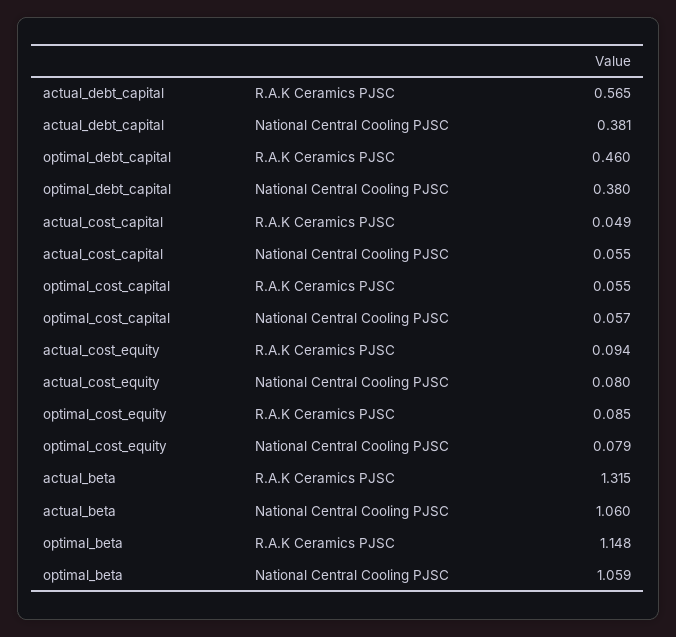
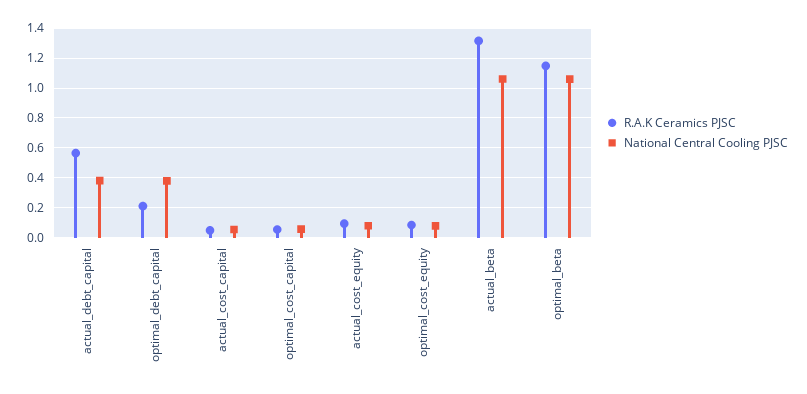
  {
    "R.A.K Ceramics PJSC": {
      "actual_debt_capital": 0.565,
-     "optimal_debt_capital": 0.46,
+     "optimal_debt_capital": 0.2,
      "actual_cost_capital": 0.049,
      "optimal_cost_capital": 0.055,
      "actual_cost_equity": 0.094,
      "optimal_cost_equity": 0.085,
      "actual_beta": 1.315,
      "optimal_beta": 1.148
    },
    "National Central Cooling PJSC": {
      "actual_debt_capital": 0.381,
      "optimal_debt_capital": 0.38,
      "actual_cost_capital": 0.055,
      "optimal_cost_capital": 0.057,
      "actual_cost_equity": 0.08,
      "optimal_cost_equity": 0.079,
      "actual_beta": 1.06,
      "optimal_beta": 1.059
    }
  }

